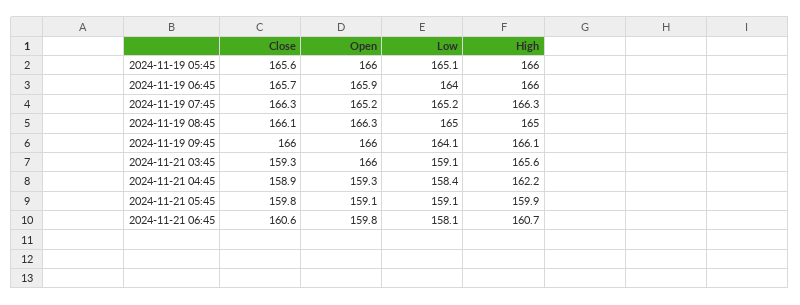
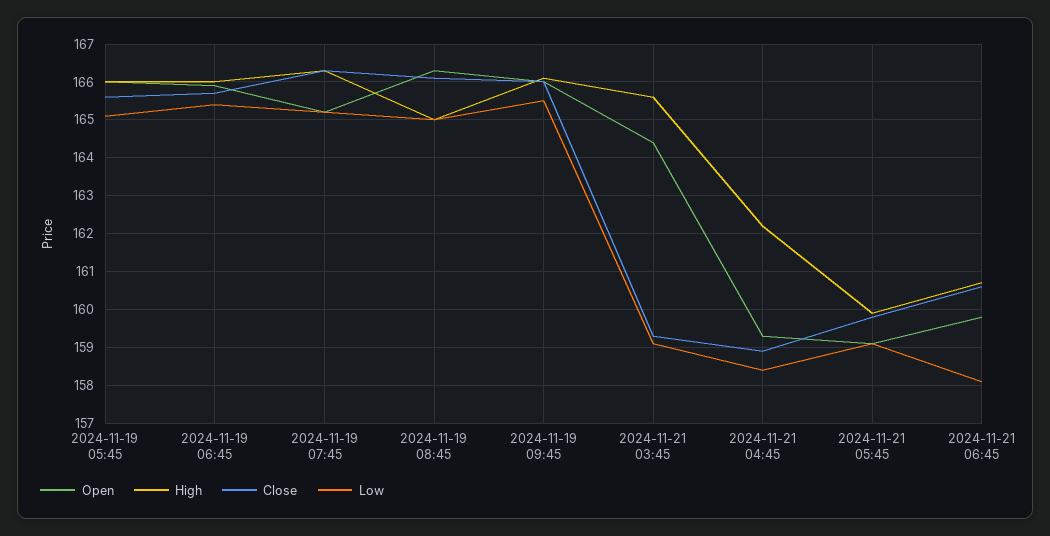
  {
    "Close": {
      "2024-11-19 05:45": 165.6,
      "2024-11-19 06:45": 165.7,
      "2024-11-19 07:45": 166.3,
      "2024-11-19 08:45": 166.1,
      "2024-11-19 09:45": 166,
      "2024-11-21 03:45": 159.3,
      "2024-11-21 04:45": 158.9,
      "2024-11-21 05:45": 159.8,
      "2024-11-21 06:45": 160.6
    },
    "Open": {
      "2024-11-19 05:45": 166,
      "2024-11-19 06:45": 165.9,
      "2024-11-19 07:45": 165.2,
      "2024-11-19 08:45": 166.3,
      "2024-11-19 09:45": 166,
-     "2024-11-21 03:45": 166,
+     "2024-11-21 03:45": 164.5,
      "2024-11-21 04:45": 159.3,
      "2024-11-21 05:45": 159.1,
      "2024-11-21 06:45": 159.8
    },
    "Low": {
      "2024-11-19 05:45": 165.1,
-     "2024-11-19 06:45": 164,
+     "2024-11-19 06:45": 165.5,
      "2024-11-19 07:45": 165.2,
      "2024-11-19 08:45": 165,
-     "2024-11-19 09:45": 164.1,
+     "2024-11-19 09:45": 165.5,
      "2024-11-21 03:45": 159.1,
      "2024-11-21 04:45": 158.4,
      "2024-11-21 05:45": 159.1,
      "2024-11-21 06:45": 158.1
    },
    "High": {
      "2024-11-19 05:45": 166,
      "2024-11-19 06:45": 166,
      "2024-11-19 07:45": 166.3,
      "2024-11-19 08:45": 165,
      "2024-11-19 09:45": 166.1,
      "2024-11-21 03:45": 165.6,
      "2024-11-21 04:45": 162.2,
      "2024-11-21 05:45": 159.9,
      "2024-11-21 06:45": 160.7
    }
  }

